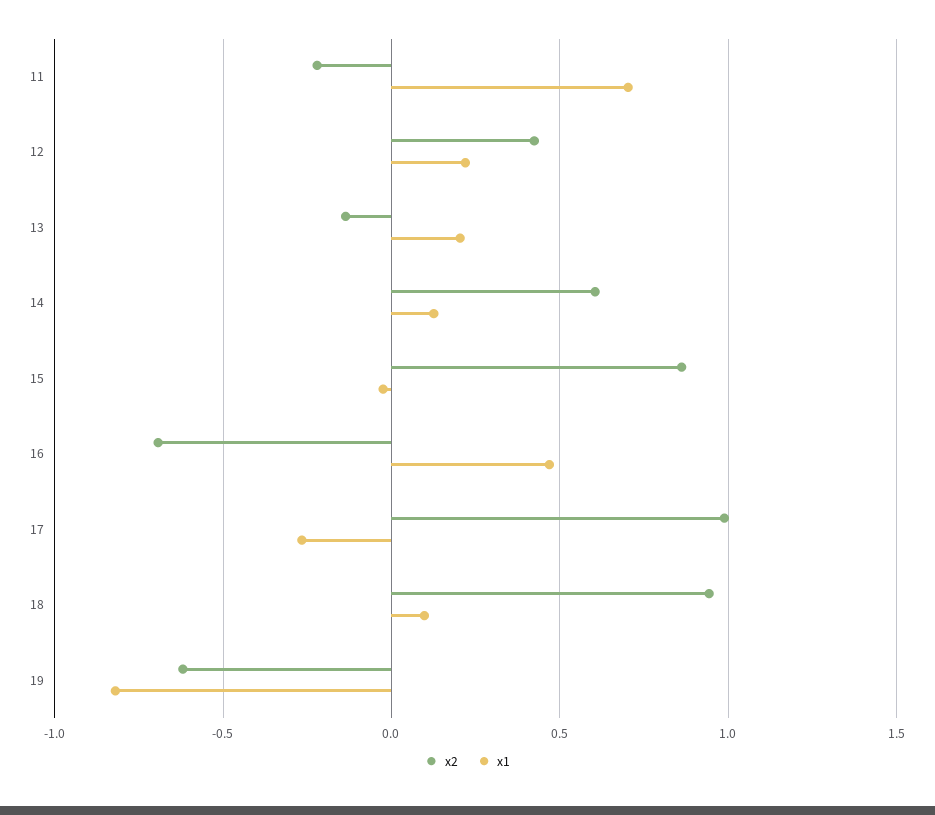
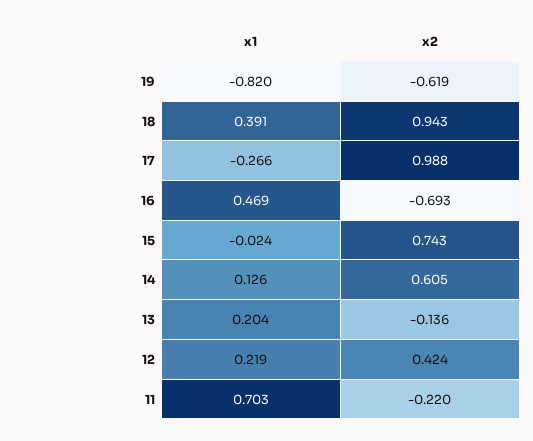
  {
    "x2": {
      "11": -0.22,
      "12": 0.424,
      "13": -0.136,
      "14": 0.605,
-     "15": 0.85,
+     "15": 0.743,
      "16": -0.693,
      "17": 0.988,
      "18": 0.943,
      "19": -0.619
    },
    "x1": {
      "11": 0.703,
      "12": 0.219,
      "13": 0.204,
      "14": 0.126,
      "15": -0.024,
      "16": 0.469,
      "17": -0.266,
-     "18": 0.1,
+     "18": 0.391,
      "19": -0.82
    }
  }

